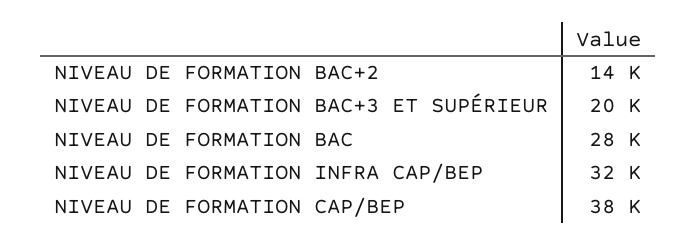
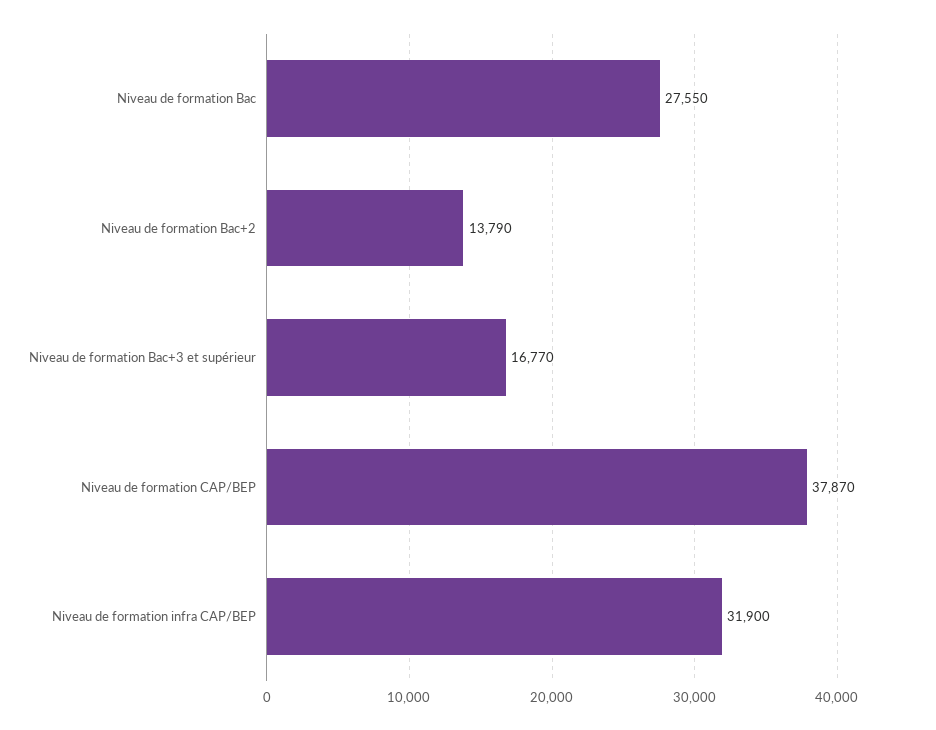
  {
    "NIVEAU DE FORMATION BAC+2": 13790,
-   "NIVEAU DE FORMATION BAC+3 ET SUPÉRIEUR": 20000,
+   "NIVEAU DE FORMATION BAC+3 ET SUPÉRIEUR": 16770,
    "NIVEAU DE FORMATION BAC": 27550,
    "NIVEAU DE FORMATION INFRA CAP/BEP": 31900,
    "NIVEAU DE FORMATION CAP/BEP": 37870
  }

